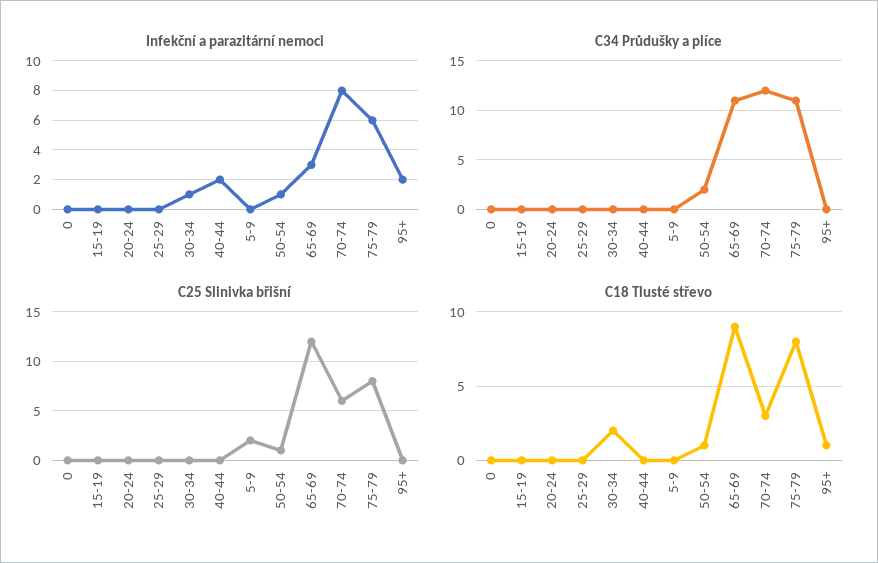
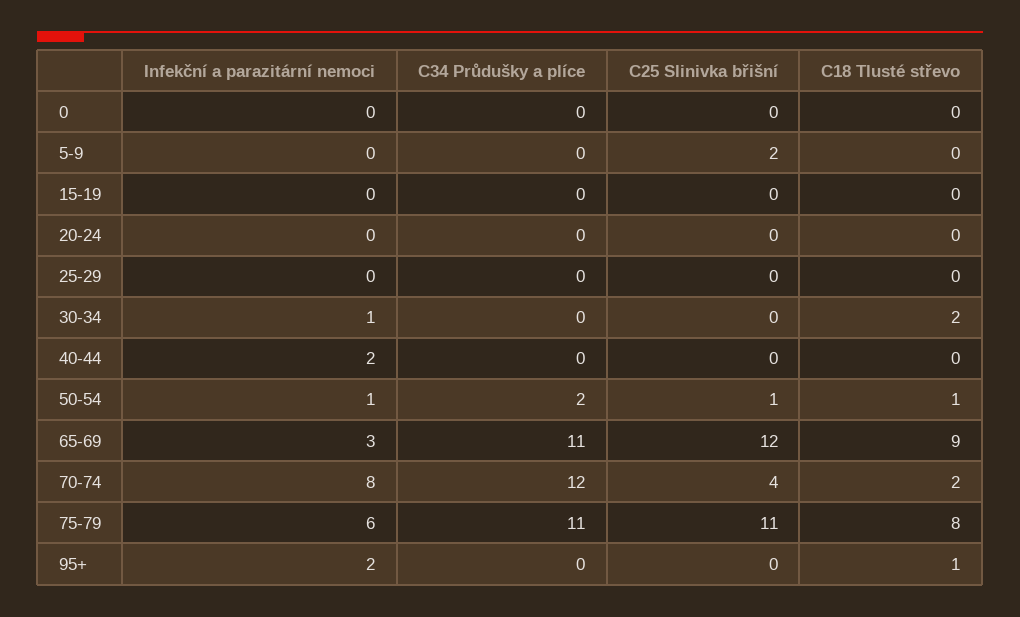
  {
    "Infekční a parazitární nemoci": {
      "0": 0,
      "15-19": 0,
      "20-24": 0,
      "25-29": 0,
      "30-34": 1,
      "40-44": 2,
      "5-9": 0,
      "50-54": 1,
      "65-69": 3,
      "70-74": 8,
      "75-79": 6,
      "95+": 2
    },
    "C34 Průdušky a plíce": {
      "0": 0,
      "15-19": 0,
      "20-24": 0,
      "25-29": 0,
      "30-34": 0,
      "40-44": 0,
      "5-9": 0,
      "50-54": 2,
      "65-69": 11,
      "70-74": 12,
      "75-79": 11,
      "95+": 0
    },
    "C25 Slinivka břišní": {
      "0": 0,
      "15-19": 0,
      "20-24": 0,
      "25-29": 0,
      "30-34": 0,
      "40-44": 0,
      "5-9": 2,
      "50-54": 1,
      "65-69": 12,
-     "70-74": 6,
+     "70-74": 4,
-     "75-79": 8,
+     "75-79": 11,
      "95+": 0
    },
    "C18 Tlusté střevo": {
      "0": 0,
      "15-19": 0,
      "20-24": 0,
      "25-29": 0,
      "30-34": 2,
      "40-44": 0,
      "5-9": 0,
      "50-54": 1,
      "65-69": 9,
-     "70-74": 3,
+     "70-74": 2,
      "75-79": 8,
      "95+": 1
    }
  }

